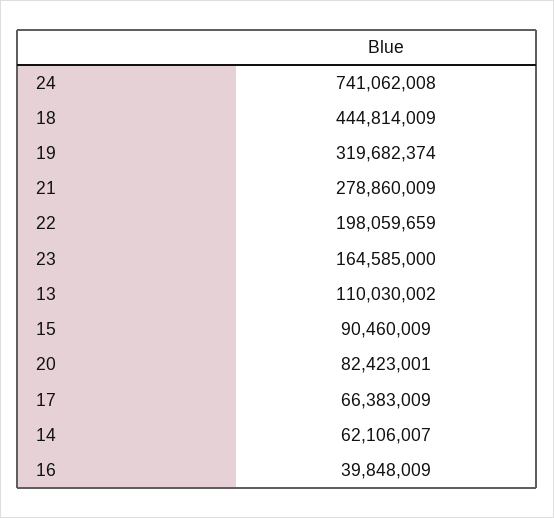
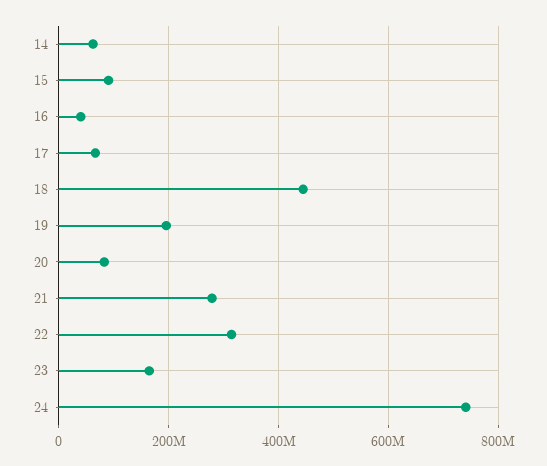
  {
    "24": 741062008,
    "18": 444814009,
-   "19": 319682374,
+   "19": 200000000,
    "21": 278860009,
-   "22": 198059659,
+   "22": 320000000,
    "23": 164585000,
-   "13": 110030002,
    "15": 90460009,
    "20": 82423001,
    "17": 66383009,
    "14": 62106007,
    "16": 39848009
  }

